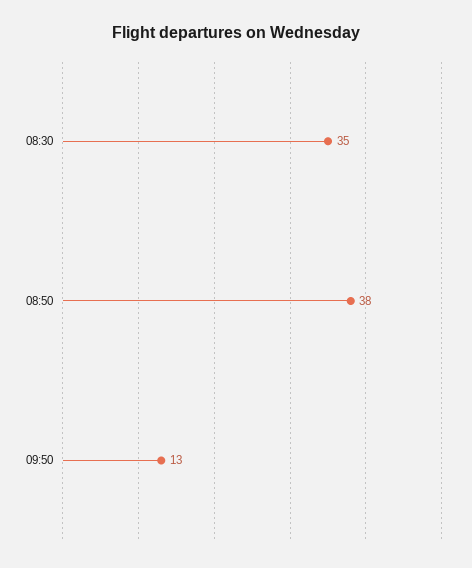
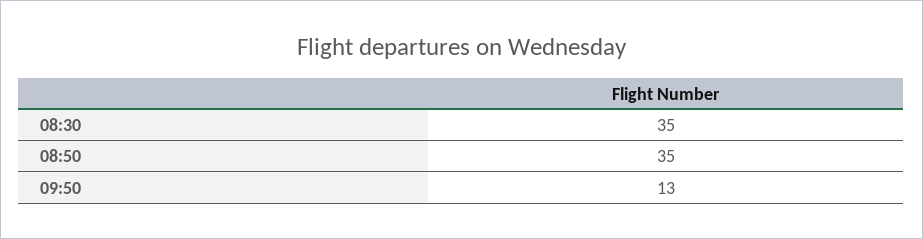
  {
    "08:30": 35,
-   "08:50": 38,
+   "08:50": 35,
    "09:50": 13
  }

